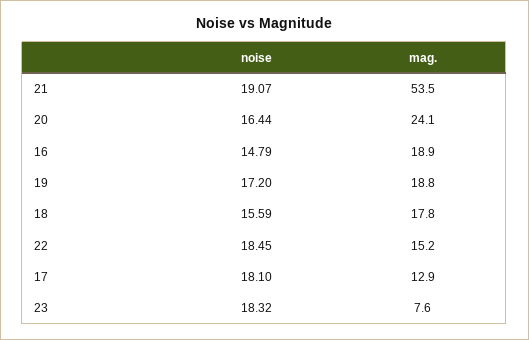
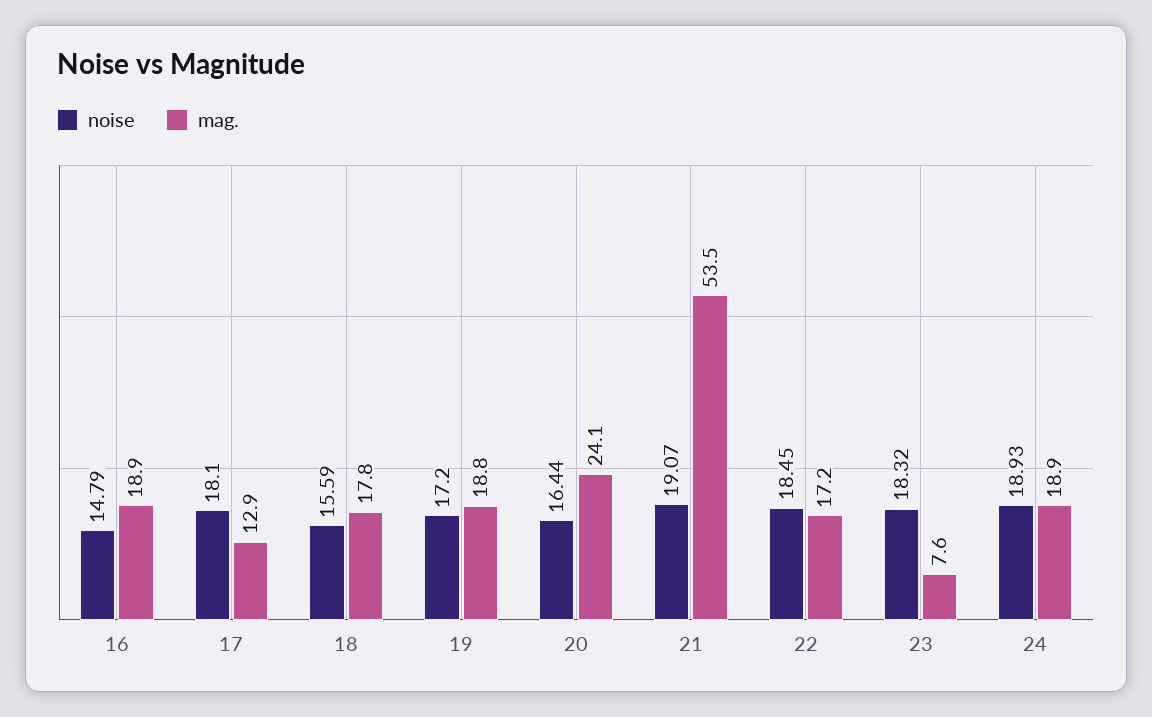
  {
    "noise": {
      "21": 19.07,
      "20": 16.44,
      "16": 14.79,
      "19": 17.2,
      "18": 15.59,
      "22": 18.45,
      "17": 18.1,
-     "23": 18.32
+     "23": 18.32,
+     "24": 18.93
    },
    "mag.": {
      "21": 53.5,
      "20": 24.1,
      "16": 18.9,
      "19": 18.8,
      "18": 17.8,
-     "22": 15.2,
+     "22": 17.2,
      "17": 12.9,
-     "23": 7.6
+     "23": 7.6,
+     "24": 18.9
    }
  }

